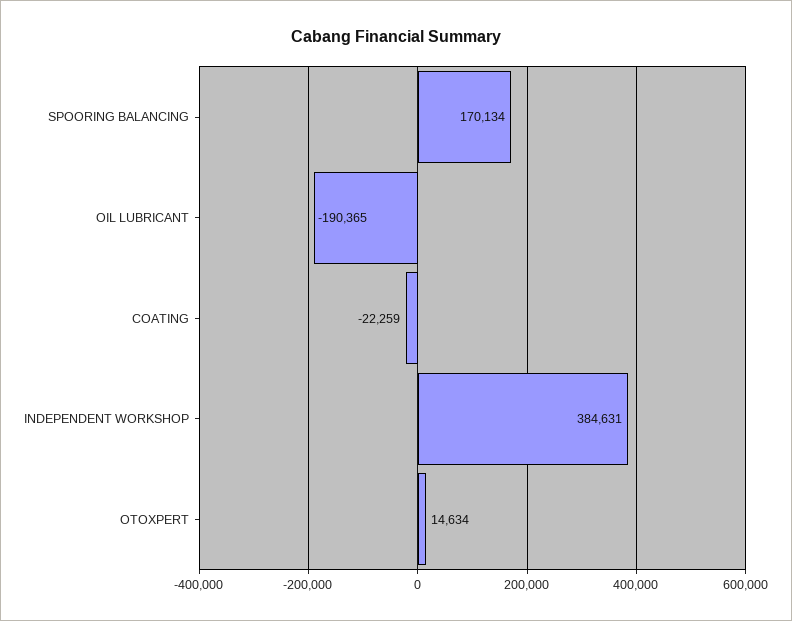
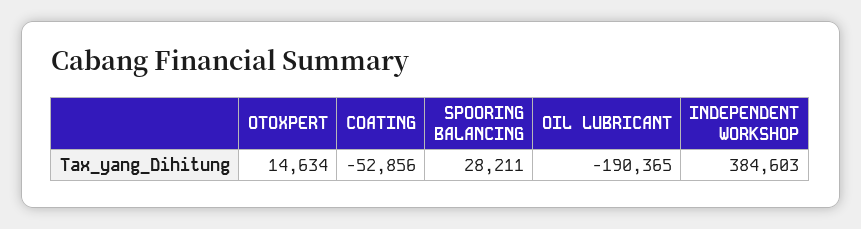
  {
-   "SPOORING BALANCING": 170134,
+   "SPOORING BALANCING": 28211,
    "OIL LUBRICANT": -190365,
-   "COATING": -22259,
+   "COATING": -52856,
-   "INDEPENDENT WORKSHOP": 384631,
+   "INDEPENDENT WORKSHOP": 384603,
    "OTOXPERT": 14634
  }

